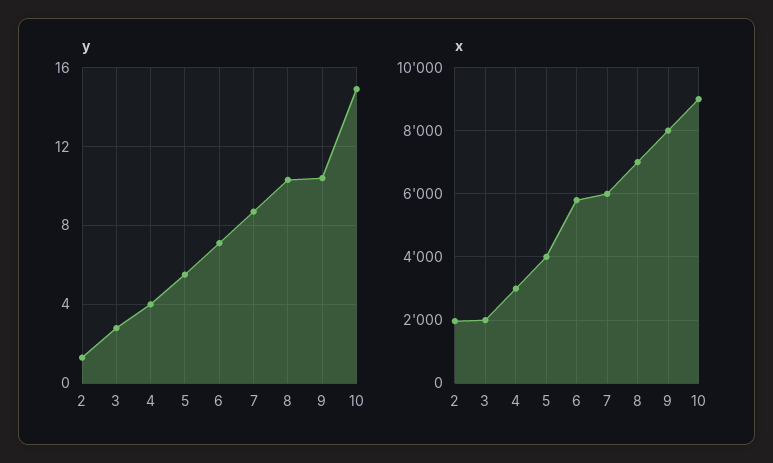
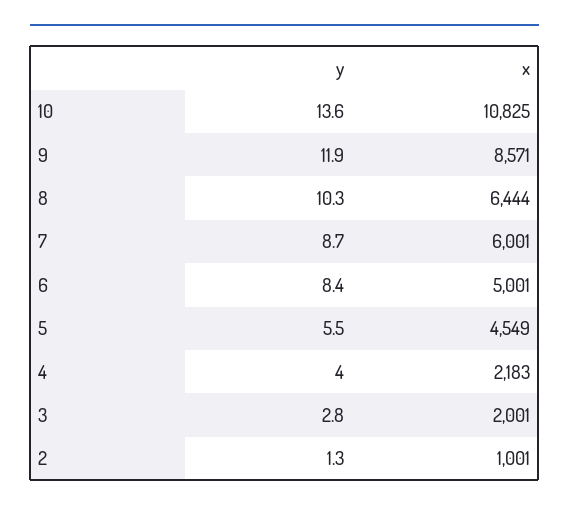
  {
    "y": {
      "2": 1.3,
      "3": 2.8,
      "4": 4,
      "5": 5.5,
-     "6": 7,
+     "6": 8.4,
      "7": 8.7,
      "8": 10.3,
-     "9": 10.5,
+     "9": 11.9,
-     "10": 15
+     "10": 13.6
    },
    "x": {
-     "2": 2000,
+     "2": 1001,
      "3": 2001,
-     "4": 3000,
+     "4": 2183,
-     "5": 4000,
+     "5": 4549,
-     "6": 5800,
+     "6": 5001,
      "7": 6001,
-     "8": 7000,
+     "8": 6444,
-     "9": 8000,
+     "9": 8571,
-     "10": 9000
+     "10": 10825
    }
  }

